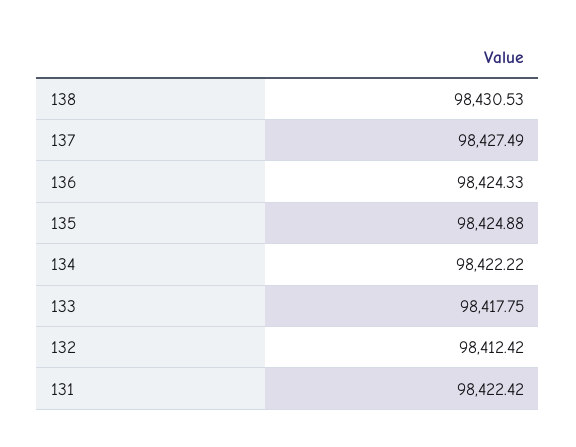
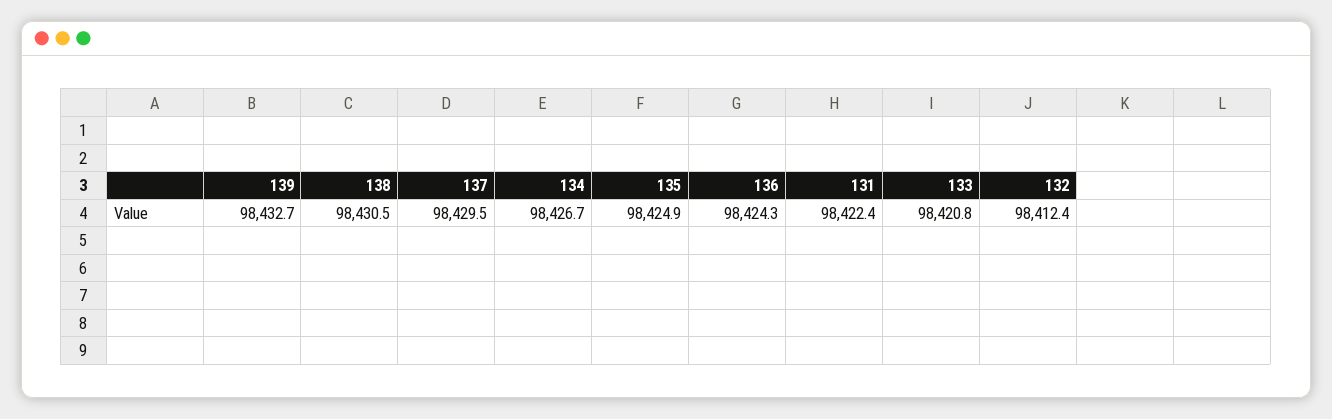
  {
    "138": 98430.53,
-   "137": 98427.49,
+   "137": 98429.5,
    "136": 98424.33,
    "135": 98424.88,
-   "134": 98422.22,
+   "134": 98426.7,
-   "133": 98417.75,
+   "133": 98420.8,
    "132": 98412.42,
-   "131": 98422.42
+   "131": 98422.42,
+   "139": 98432.7
  }

